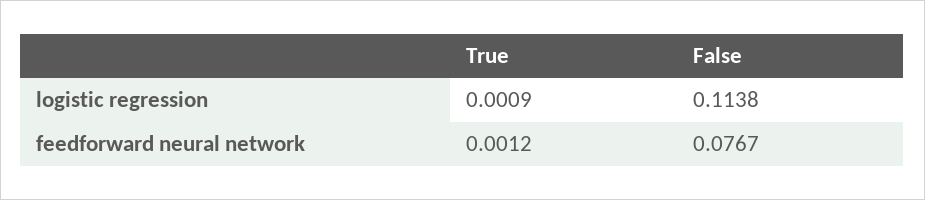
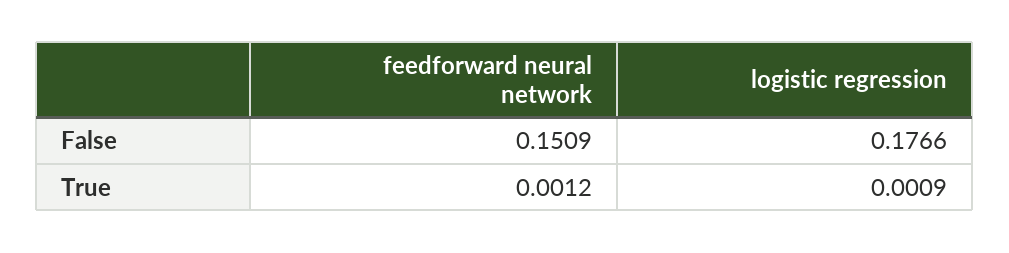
  {
    "True": {
      "logistic regression": 0.0009,
      "feedforward neural network": 0.0012
    },
    "False": {
-     "logistic regression": 0.1138,
+     "logistic regression": 0.1766,
-     "feedforward neural network": 0.0767
+     "feedforward neural network": 0.1509
    }
  }

